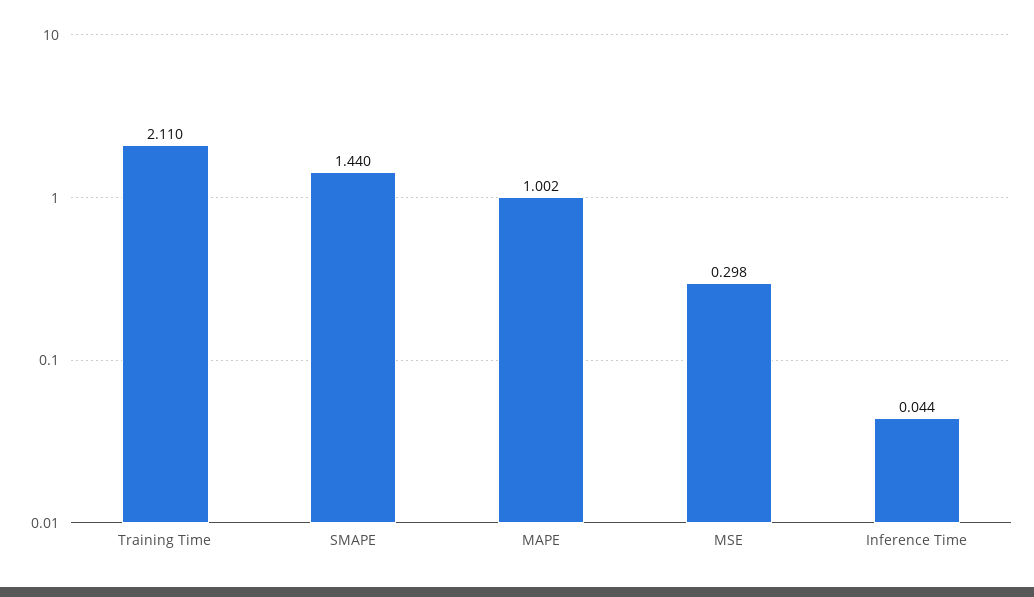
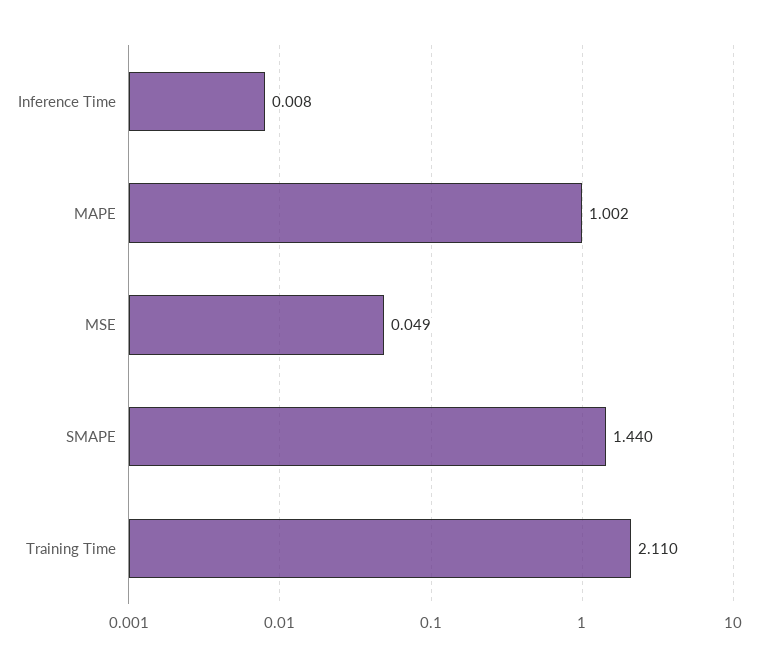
  {
    "Training Time": 2.11,
    "SMAPE": 1.44,
    "MAPE": 1.002,
-   "MSE": 0.298,
+   "MSE": 0.049,
-   "Inference Time": 0.044
+   "Inference Time": 0.008
  }

